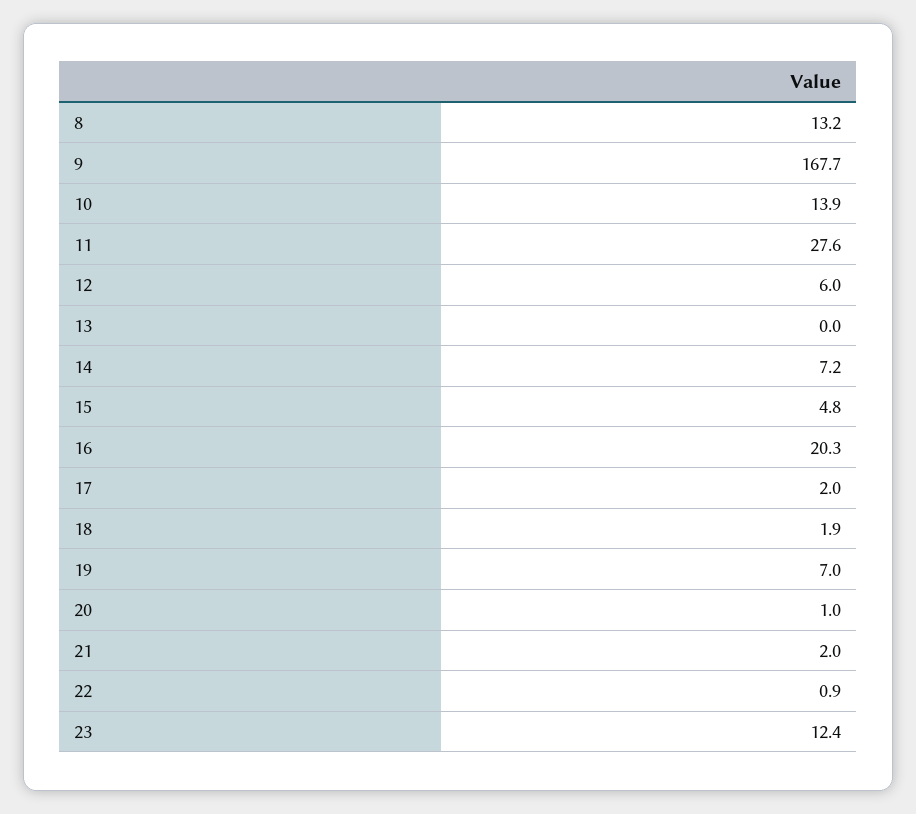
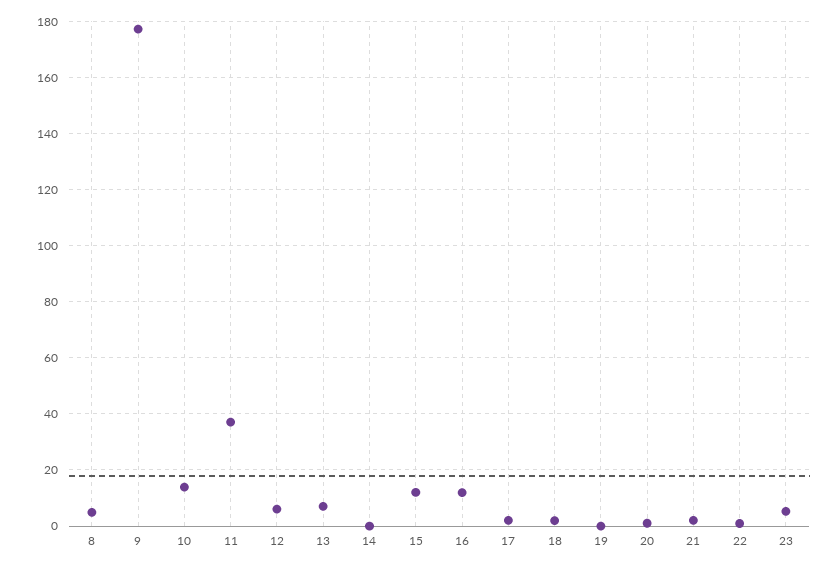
  {
-   "8": 13.2,
+   "8": 5,
-   "9": 167.7,
+   "9": 177.5,
    "10": 13.9,
-   "11": 27.6,
+   "11": 37.5,
    "12": 6,
-   "13": 0,
+   "13": 7.5,
-   "14": 7.2,
+   "14": 0,
-   "15": 4.8,
+   "15": 12.5,
-   "16": 20.3,
+   "16": 12.5,
    "17": 2,
    "18": 1.9,
-   "19": 7,
+   "19": 0,
    "20": 1,
    "21": 2,
    "22": 0.9,
-   "23": 12.4
+   "23": 5
  }

